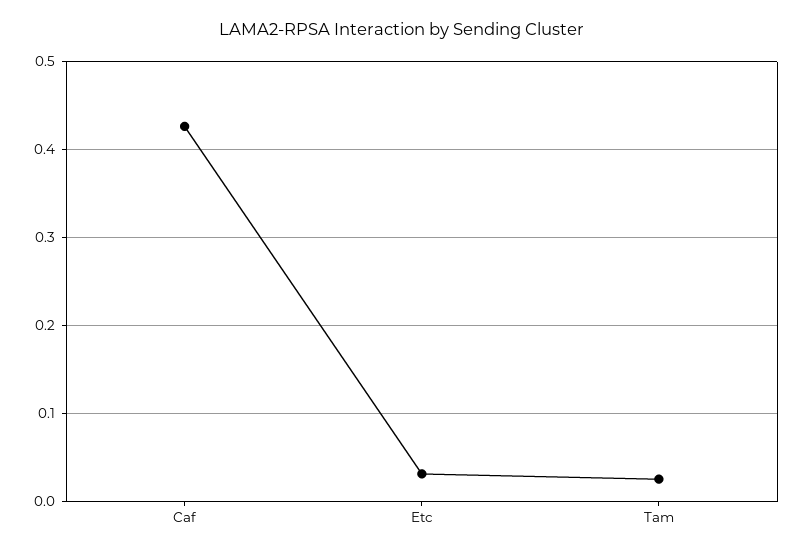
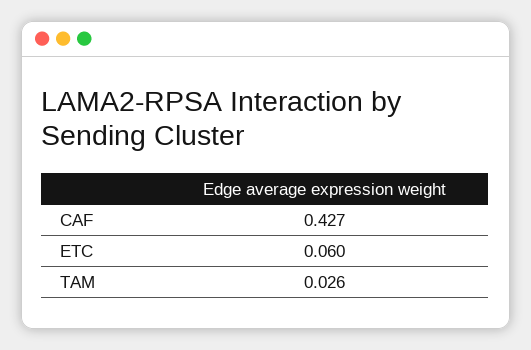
  {
    "Caf": 0.427,
-   "Etc": 0.03,
+   "Etc": 0.06,
    "Tam": 0.026
  }

